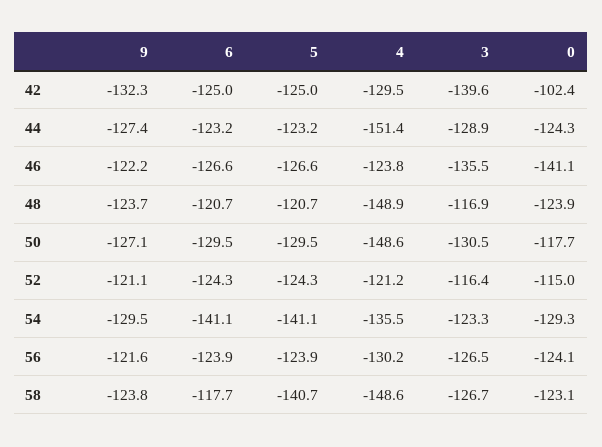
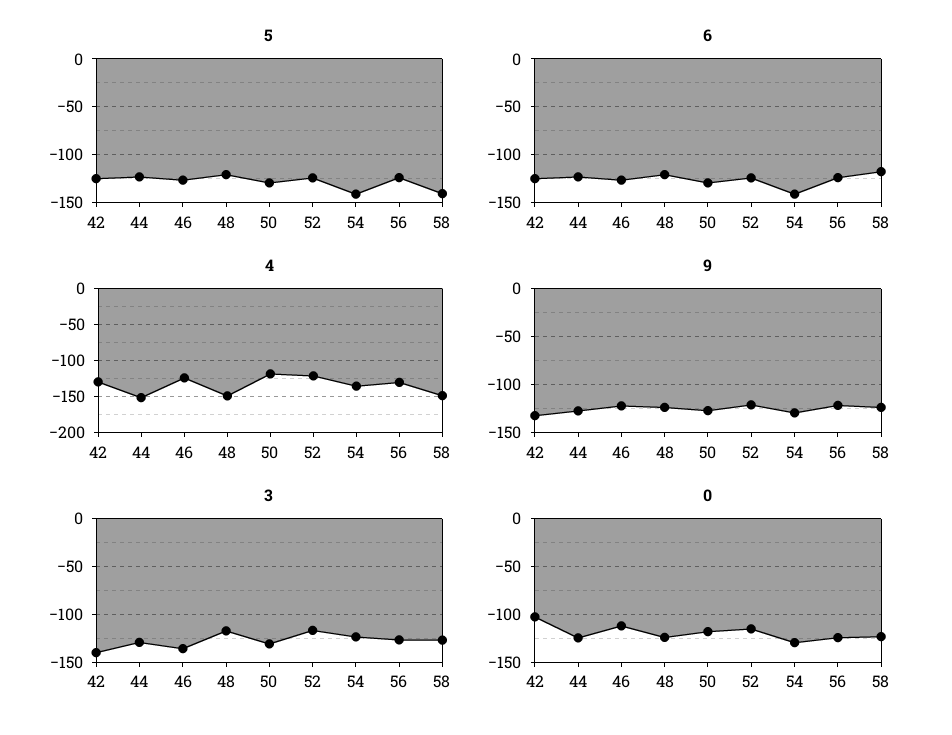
  {
    "9": {
      "42": -132.3,
      "44": -127.4,
      "46": -122.2,
      "48": -123.7,
      "50": -127.1,
      "52": -121.1,
      "54": -129.5,
      "56": -121.6,
      "58": -123.8
    },
    "6": {
      "42": -125,
      "44": -123.2,
      "46": -126.6,
      "48": -120.7,
      "50": -129.5,
      "52": -124.3,
      "54": -141.1,
      "56": -123.9,
      "58": -117.7
    },
    "5": {
      "42": -125,
      "44": -123.2,
      "46": -126.6,
      "48": -120.7,
      "50": -129.5,
      "52": -124.3,
      "54": -141.1,
      "56": -123.9,
      "58": -140.7
    },
    "4": {
      "42": -129.5,
      "44": -151.4,
      "46": -123.8,
      "48": -148.9,
-     "50": -148.6,
+     "50": -120,
      "52": -121.2,
      "54": -135.5,
      "56": -130.2,
      "58": -148.6
    },
    "3": {
      "42": -139.6,
      "44": -128.9,
      "46": -135.5,
      "48": -116.9,
      "50": -130.5,
      "52": -116.4,
      "54": -123.3,
      "56": -126.5,
      "58": -126.7
    },
    "0": {
      "42": -102.4,
      "44": -124.3,
-     "46": -141.1,
+     "46": -110,
      "48": -123.9,
      "50": -117.7,
      "52": -115,
      "54": -129.3,
      "56": -124.1,
      "58": -123.1
    }
  }

